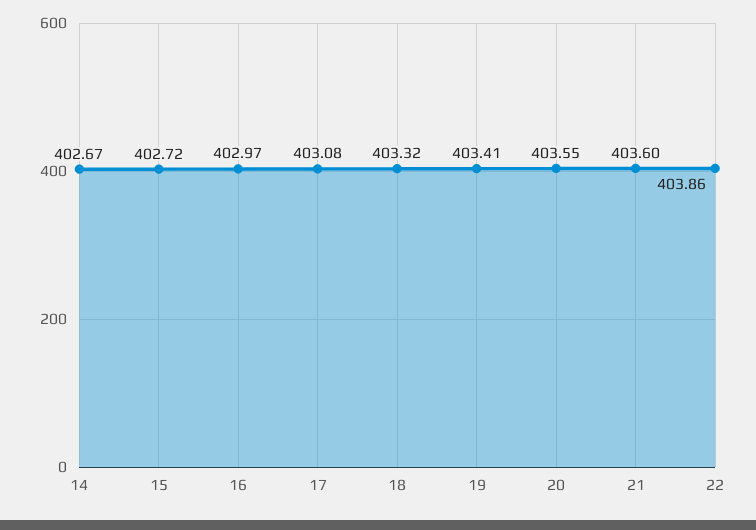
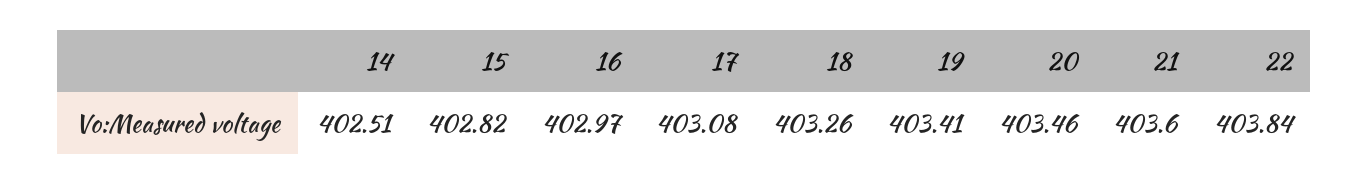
  {
-   "14": 402.67,
+   "14": 402.51,
-   "15": 402.72,
+   "15": 402.82,
    "16": 402.97,
    "17": 403.08,
-   "18": 403.32,
+   "18": 403.26,
    "19": 403.41,
-   "20": 403.55,
+   "20": 403.46,
    "21": 403.6,
-   "22": 403.86
+   "22": 403.84
  }

